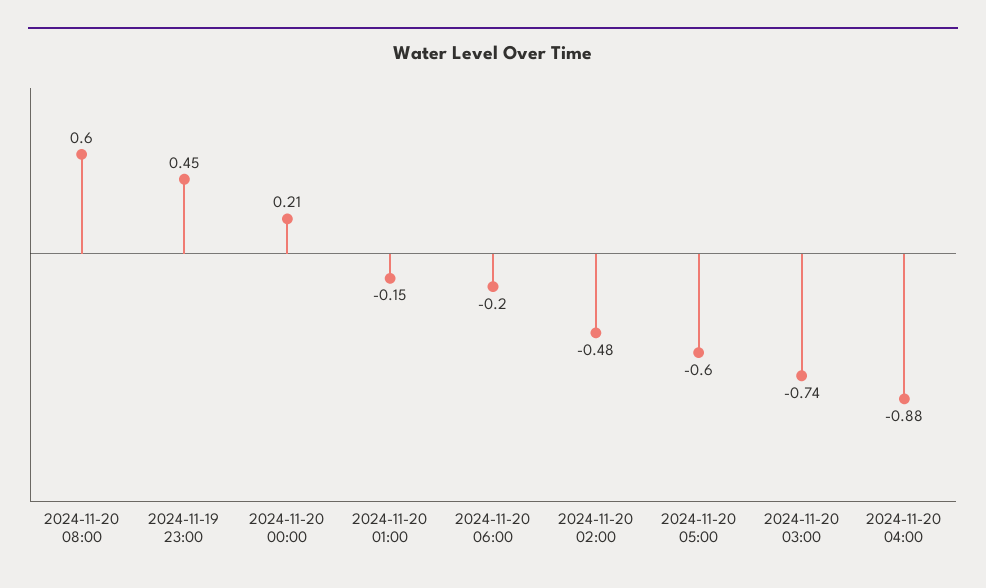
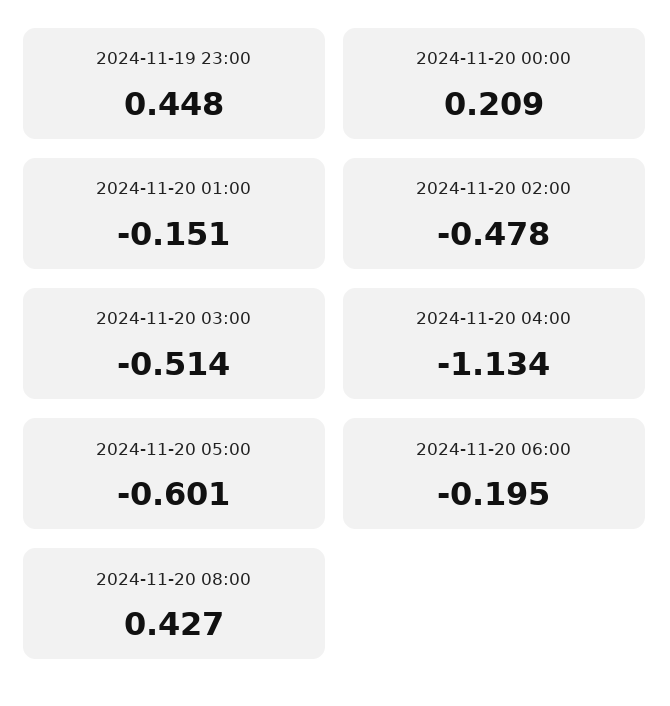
  {
-   "2024-11-20 08:00": 0.6,
+   "2024-11-20 08:00": 0.427,
    "2024-11-19 23:00": 0.448,
    "2024-11-20 00:00": 0.209,
    "2024-11-20 01:00": -0.151,
    "2024-11-20 06:00": -0.195,
    "2024-11-20 02:00": -0.478,
    "2024-11-20 05:00": -0.601,
-   "2024-11-20 03:00": -0.74,
+   "2024-11-20 03:00": -0.514,
-   "2024-11-20 04:00": -0.88
+   "2024-11-20 04:00": -1.134
  }

